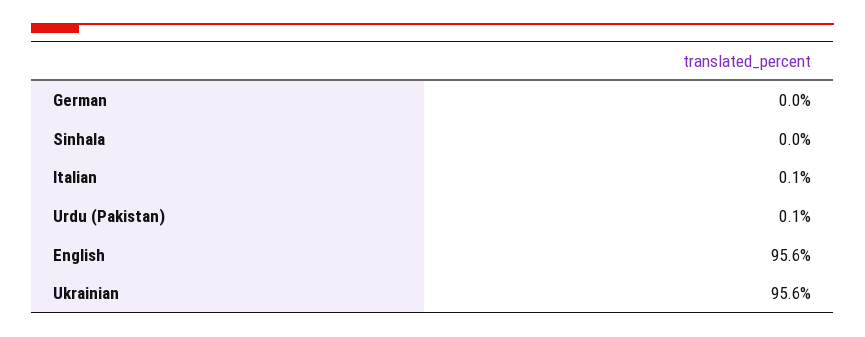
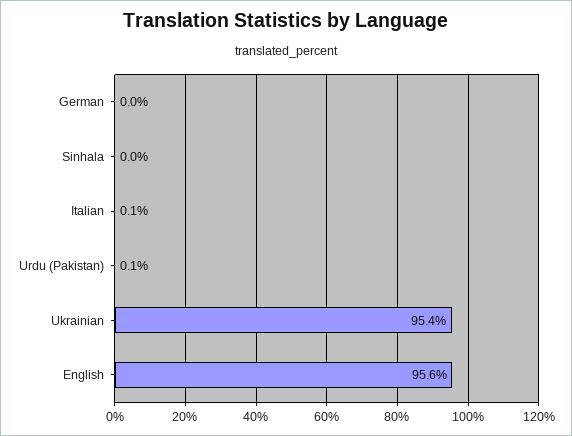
  {
    "German": 0,
    "Sinhala": 0,
    "Italian": 0.1,
    "Urdu (Pakistan)": 0.1,
    "English": 95.6,
-   "Ukrainian": 95.6
+   "Ukrainian": 95.4
  }

